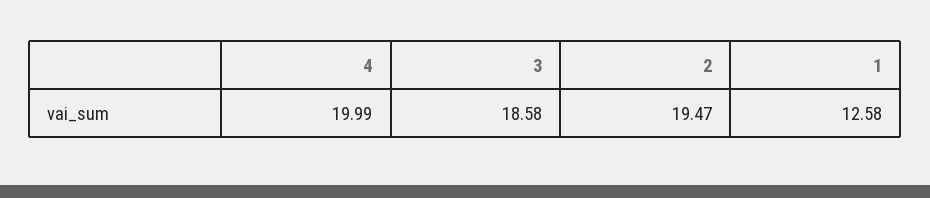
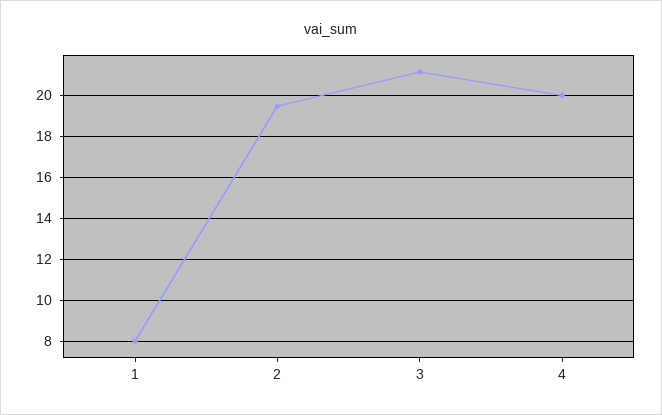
  {
    "4": 19.99,
-   "3": 18.58,
+   "3": 21,
    "2": 19.47,
-   "1": 12.58
+   "1": 8
  }

